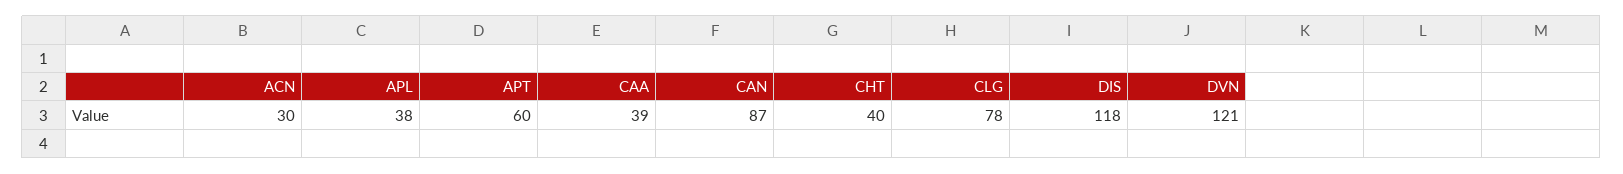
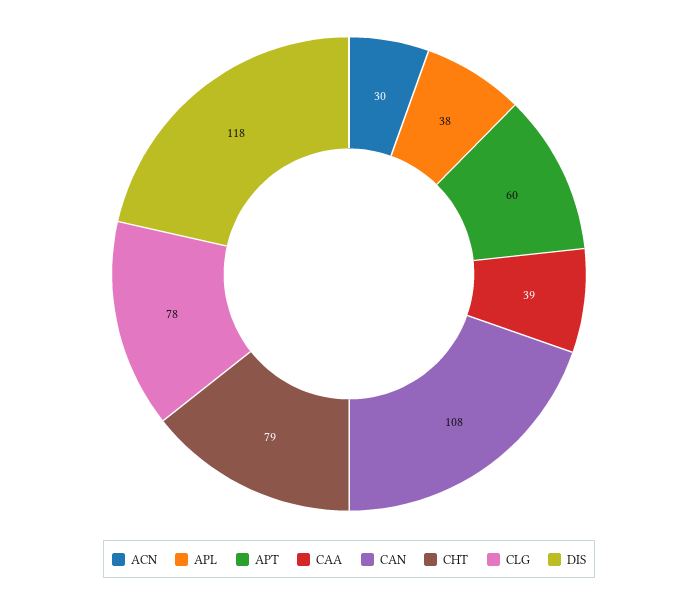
  {
    "ACN": 30,
    "APL": 38,
    "APT": 60,
    "CAA": 39,
-   "CAN": 87,
+   "CAN": 108,
-   "CHT": 40,
+   "CHT": 79,
    "CLG": 78,
-   "DIS": 118,
+   "DIS": 118
-   "DVN": 121
  }

